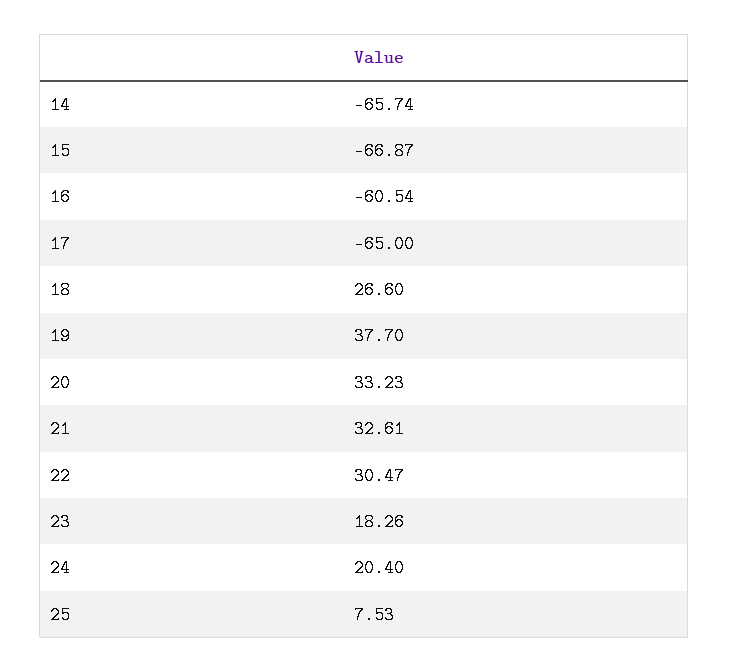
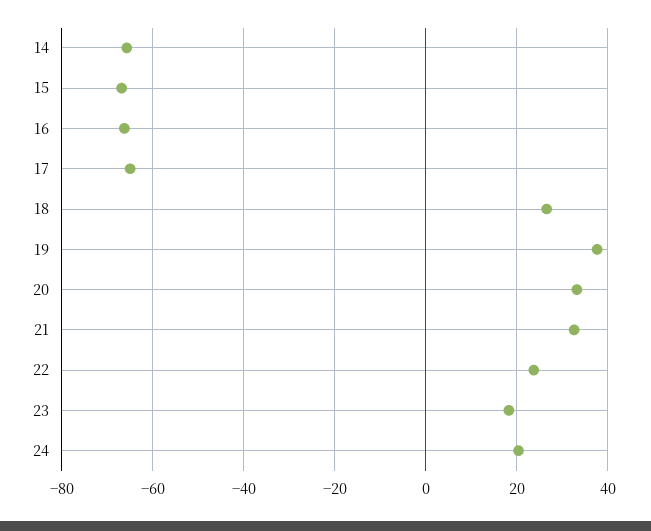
  {
    "14": -65.74,
    "15": -66.87,
-   "16": -60.54,
+   "16": -66,
    "17": -65,
    "18": 26.6,
    "19": 37.7,
    "20": 33.23,
    "21": 32.61,
-   "22": 30.47,
+   "22": 24,
    "23": 18.26,
-   "24": 20.4,
+   "24": 20.4
-   "25": 7.53
  }

